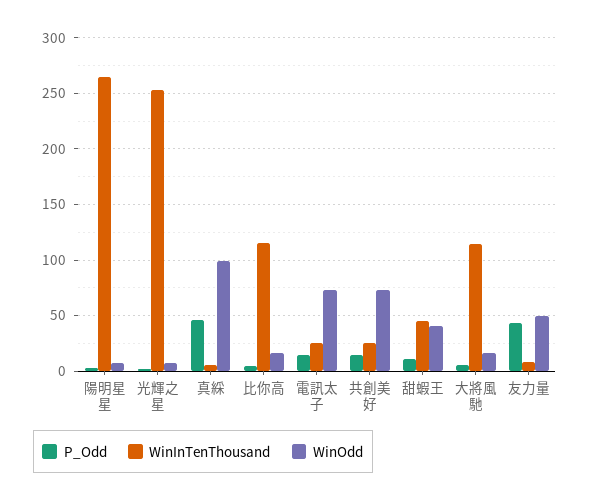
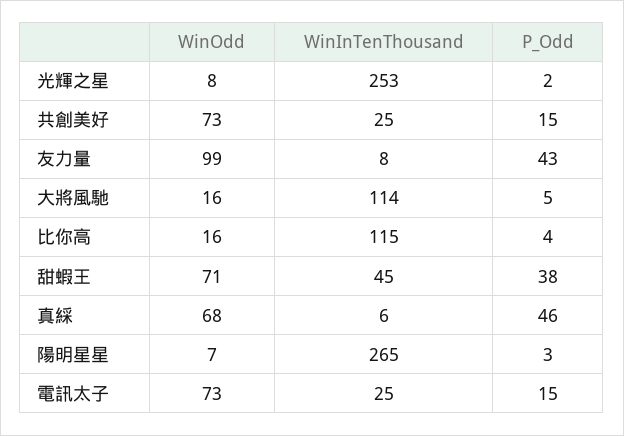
  {
    "P_Odd": {
      "陽明星星": 3,
      "光輝之星": 2,
      "真綵": 46,
      "比你高": 4,
      "電訊太子": 15,
      "共創美好": 15,
-     "甜蝦王": 10,
+     "甜蝦王": 38,
      "大將風馳": 5,
      "友力量": 43
    },
    "WinInTenThousand": {
      "陽明星星": 265,
      "光輝之星": 253,
      "真綵": 6,
      "比你高": 115,
      "電訊太子": 25,
      "共創美好": 25,
      "甜蝦王": 45,
      "大將風馳": 114,
      "友力量": 8
    },
    "WinOdd": {
      "陽明星星": 7,
      "光輝之星": 8,
-     "真綵": 100,
+     "真綵": 68,
      "比你高": 16,
      "電訊太子": 73,
      "共創美好": 73,
-     "甜蝦王": 40,
+     "甜蝦王": 71,
      "大將風馳": 16,
-     "友力量": 50
+     "友力量": 99
    }
  }

